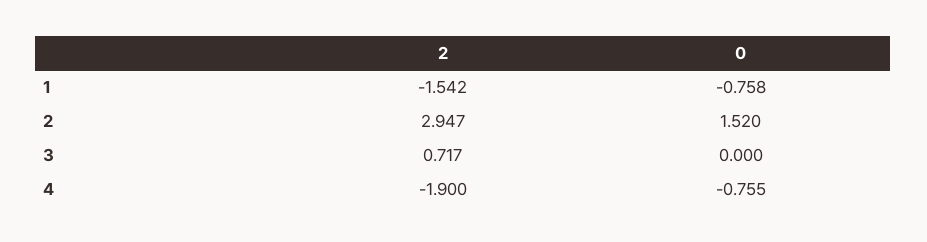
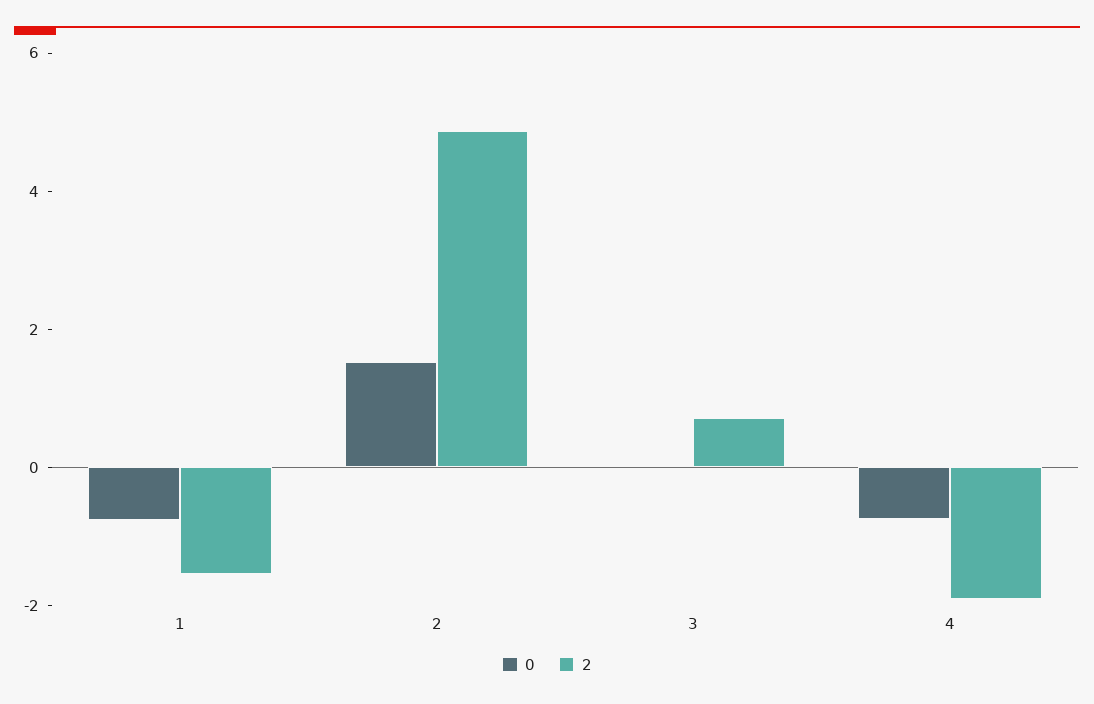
  {
    "2": {
      "1": -1.542,
-     "2": 2.947,
+     "2": 5,
      "3": 0.717,
      "4": -1.9
    },
    "0": {
      "1": -0.758,
      "2": 1.52,
      "3": 0,
      "4": -0.755
    }
  }

